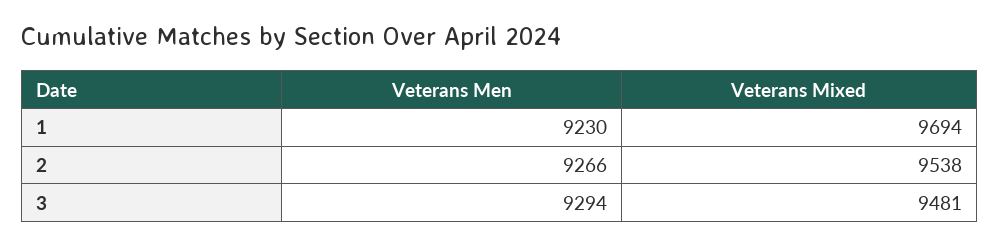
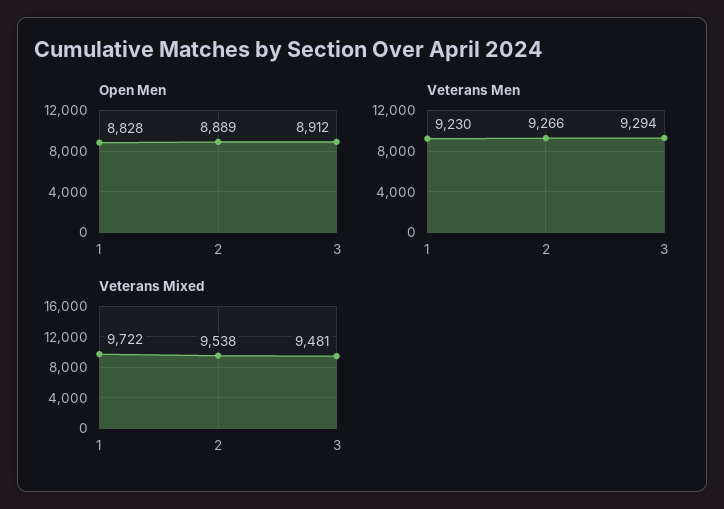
  {
    "Veterans Men": {
      "1": 9230,
      "2": 9266,
      "3": 9294
    },
    "Veterans Mixed": {
-     "1": 9694,
+     "1": 9722,
      "2": 9538,
      "3": 9481
-   }
+   },
+   "Open Men": {
+     "1": 8828,
+     "2": 8889,
+     "3": 8912
+   }
  }

